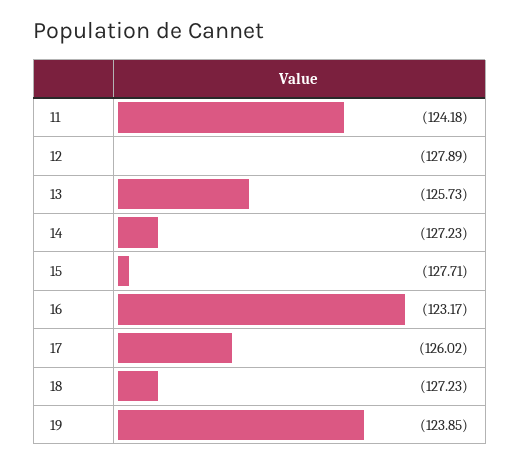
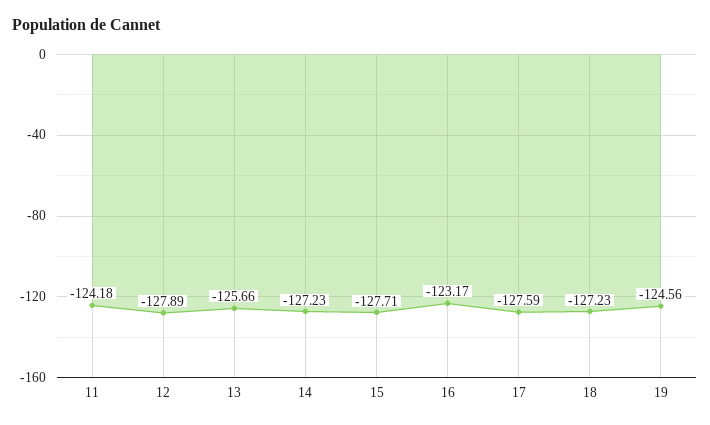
  {
    "11": -124.18,
    "12": -127.89,
-   "13": -125.73,
+   "13": -125.66,
    "14": -127.23,
    "15": -127.71,
    "16": -123.17,
-   "17": -126.02,
+   "17": -127.59,
    "18": -127.23,
-   "19": -123.85
+   "19": -124.56
  }

